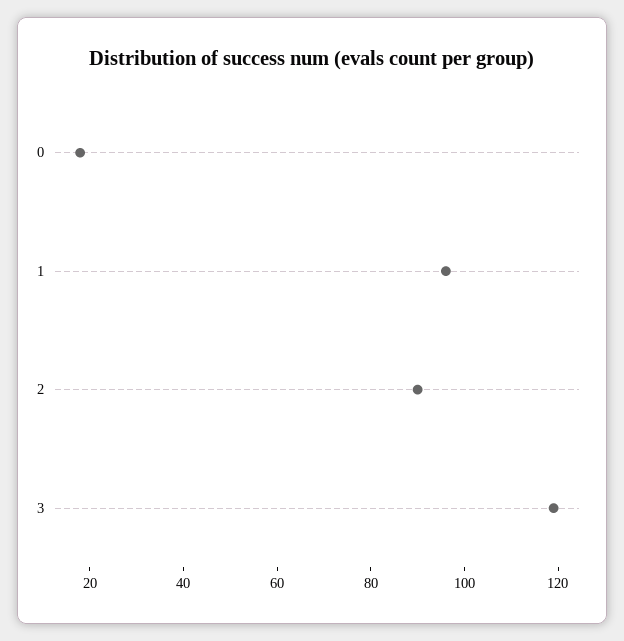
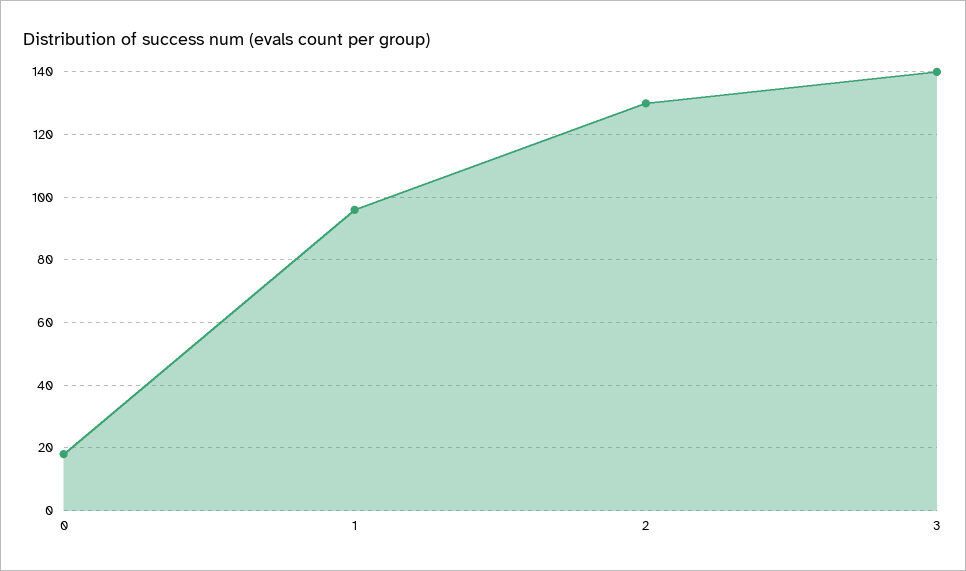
  {
    "0": 20,
    "1": 95,
-   "2": 90,
+   "2": 130,
-   "3": 120
+   "3": 140
  }

